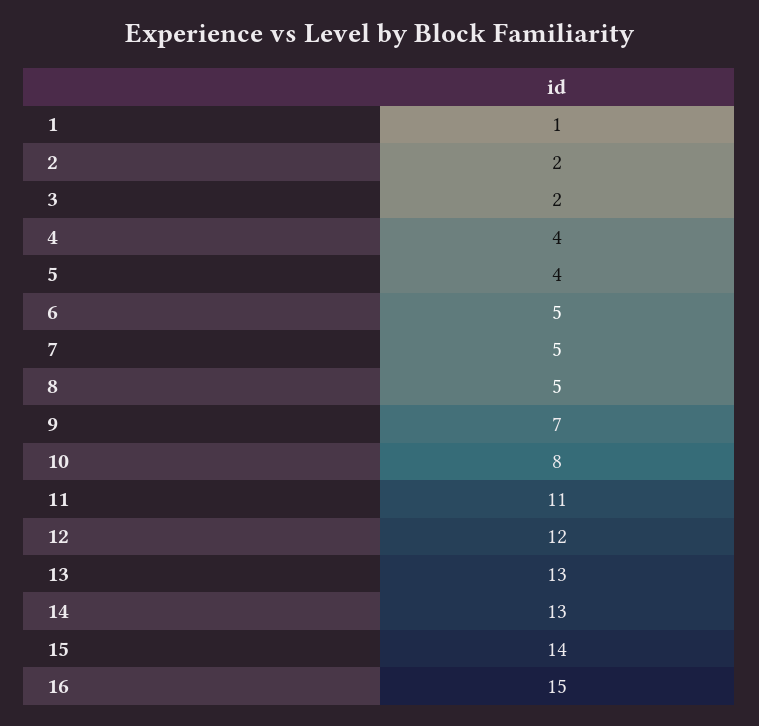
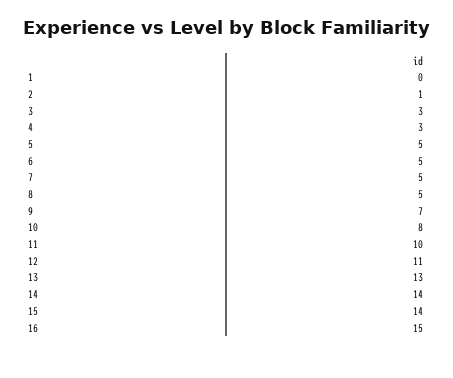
  {
-   "1": 1,
+   "1": 0,
-   "2": 2,
+   "2": 1,
-   "3": 2,
+   "3": 3,
-   "4": 4,
+   "4": 3,
-   "5": 4,
+   "5": 5,
    "6": 5,
    "7": 5,
    "8": 5,
    "9": 7,
    "10": 8,
-   "11": 11,
+   "11": 10,
-   "12": 12,
+   "12": 11,
    "13": 13,
-   "14": 13,
+   "14": 14,
    "15": 14,
    "16": 15
  }

